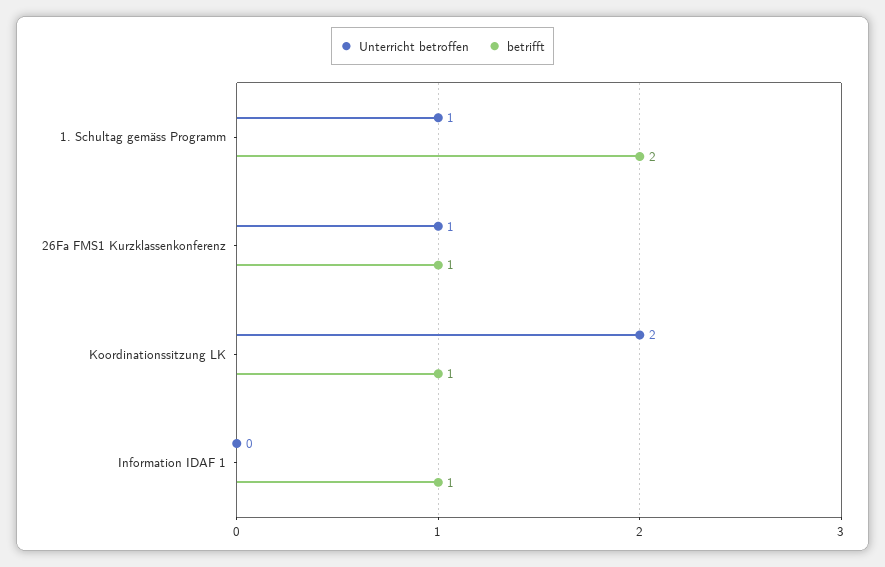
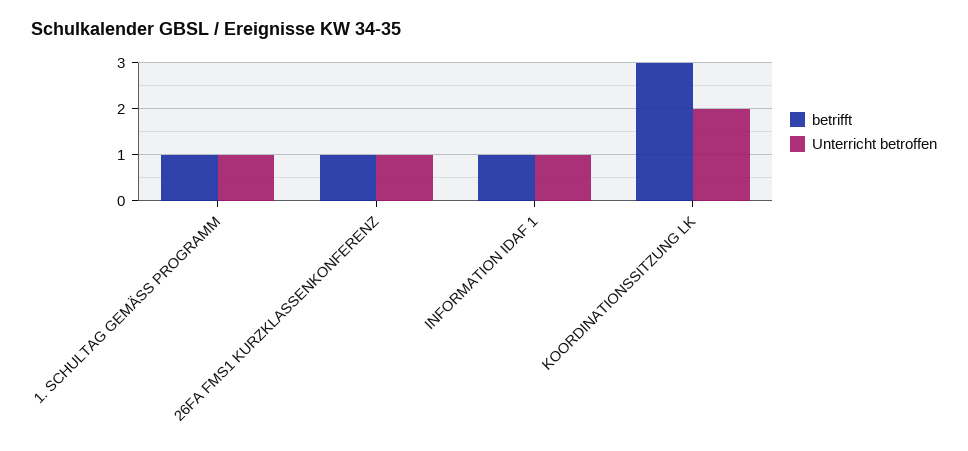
  {
    "Unterricht betroffen": {
      "1. Schultag gemäss Programm": 1,
      "26Fa FMS1 Kurzklassenkonferenz": 1,
      "Koordinationssitzung LK": 2,
-     "Information IDAF 1": 0
+     "Information IDAF 1": 1
    },
    "betrifft": {
-     "1. Schultag gemäss Programm": 2,
+     "1. Schultag gemäss Programm": 1,
      "26Fa FMS1 Kurzklassenkonferenz": 1,
-     "Koordinationssitzung LK": 1,
+     "Koordinationssitzung LK": 3,
      "Information IDAF 1": 1
    }
  }

